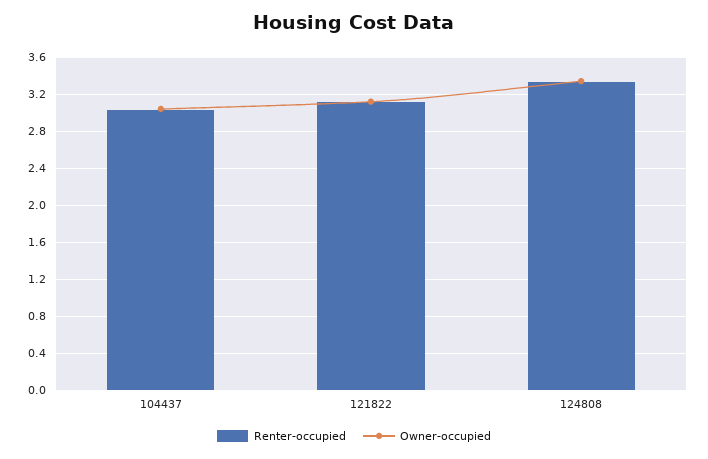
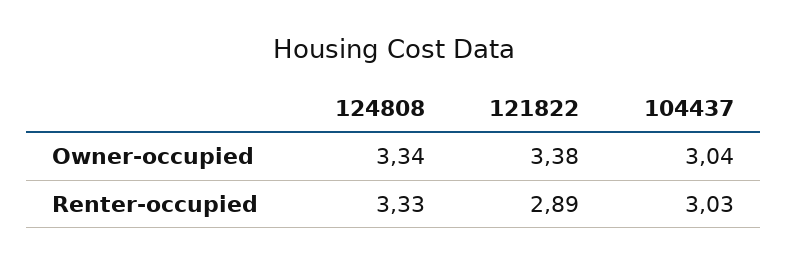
  {
    "Renter-occupied": {
      "104437": 3.03,
-     "121822": 3.1,
+     "121822": 2.89,
      "124808": 3.33
    },
    "Owner-occupied": {
      "104437": 3.04,
-     "121822": 3.1,
+     "121822": 3.38,
      "124808": 3.34
    }
  }

